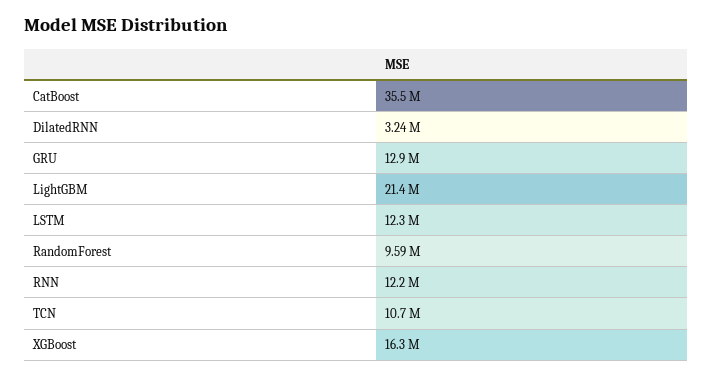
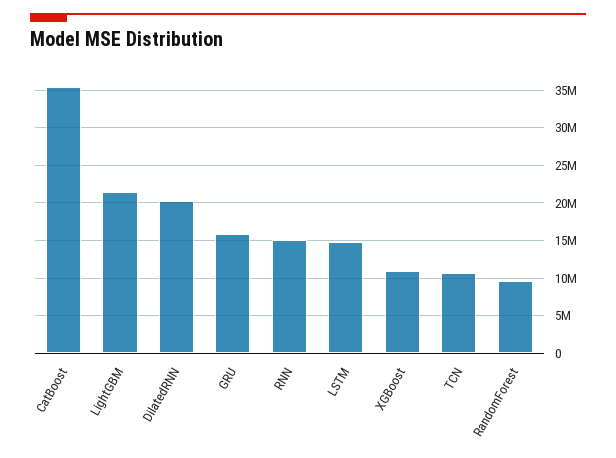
  {
    "CatBoost": 35500000,
-   "DilatedRNN": 3240000,
+   "DilatedRNN": 20000000,
-   "GRU": 12900000,
+   "GRU": 16000000,
    "LightGBM": 21400000,
-   "LSTM": 12300000,
+   "LSTM": 15000000,
    "RandomForest": 9590000,
-   "RNN": 12200000,
+   "RNN": 15000000,
    "TCN": 10700000,
-   "XGBoost": 16300000
+   "XGBoost": 11000000
  }

